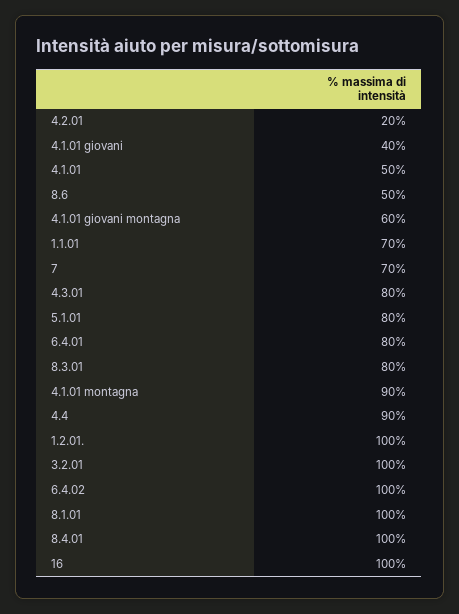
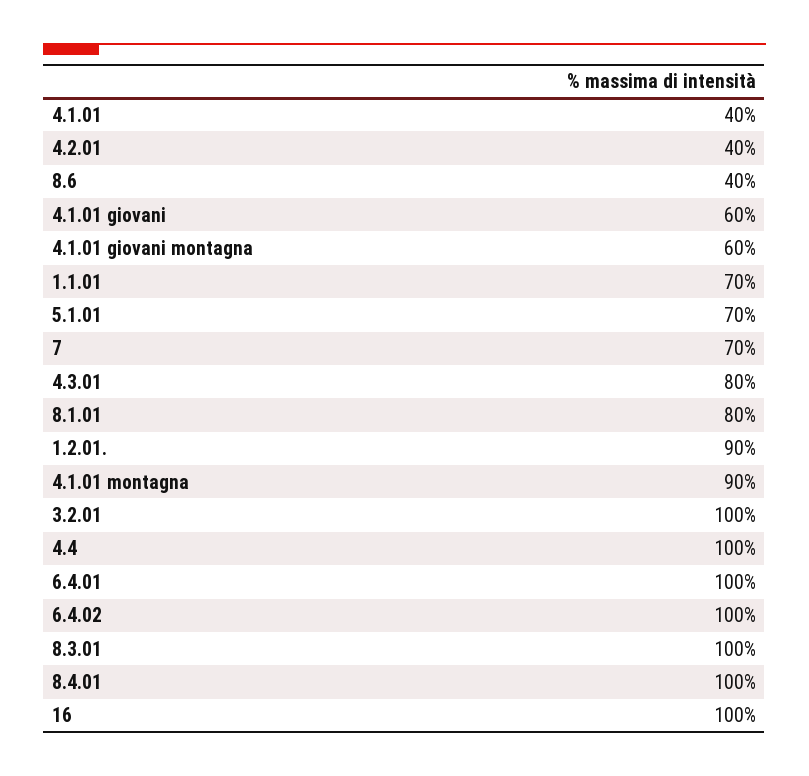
  {
-   "4.2.01": 20,
+   "4.2.01": 40,
-   "4.1.01 giovani": 40,
+   "4.1.01 giovani": 60,
-   "4.1.01": 50,
+   "4.1.01": 40,
-   "8.6": 50,
+   "8.6": 40,
    "4.1.01 giovani montagna": 60,
    "1.1.01": 70,
    "7": 70,
    "4.3.01": 80,
-   "5.1.01": 80,
+   "5.1.01": 70,
-   "6.4.01": 80,
+   "6.4.01": 100,
-   "8.3.01": 80,
+   "8.3.01": 100,
    "4.1.01 montagna": 90,
-   "4.4": 90,
+   "4.4": 100,
-   "1.2.01.": 100,
+   "1.2.01.": 90,
    "3.2.01": 100,
    "6.4.02": 100,
-   "8.1.01": 100,
+   "8.1.01": 80,
    "8.4.01": 100,
    "16": 100
  }

